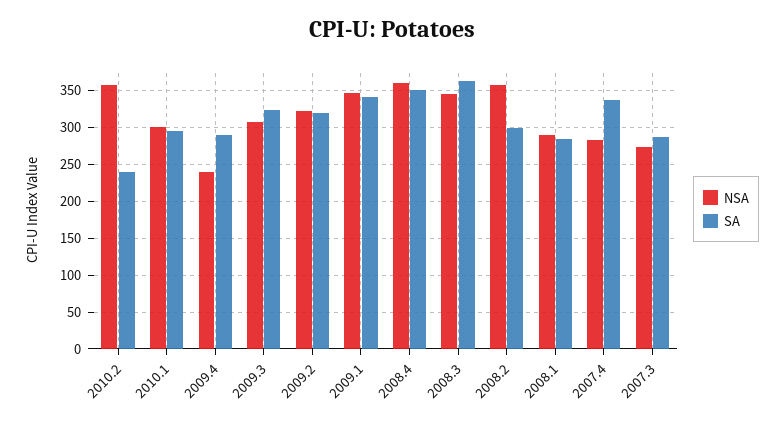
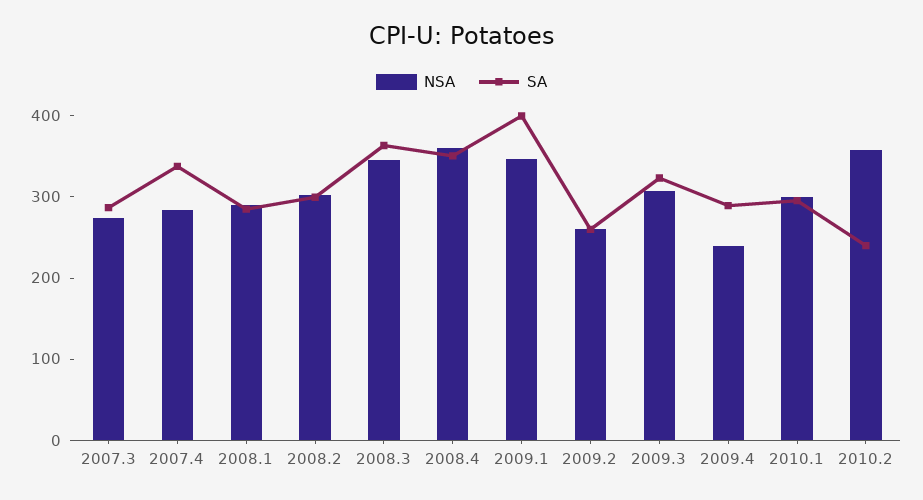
  {
    "NSA": {
      "2010.2": 360,
      "2010.1": 300,
      "2009.4": 240,
      "2009.3": 310,
-     "2009.2": 320,
+     "2009.2": 260,
      "2009.1": 350,
      "2008.4": 360,
      "2008.3": 350,
-     "2008.2": 360,
+     "2008.2": 300,
      "2008.1": 290,
      "2007.4": 280,
      "2007.3": 270
    },
    "SA": {
      "2010.2": 240,
      "2010.1": 300,
      "2009.4": 290,
      "2009.3": 320,
-     "2009.2": 320,
+     "2009.2": 260,
-     "2009.1": 340,
+     "2009.1": 400,
      "2008.4": 350,
      "2008.3": 360,
      "2008.2": 300,
      "2008.1": 280,
      "2007.4": 340,
      "2007.3": 290
    }
  }

